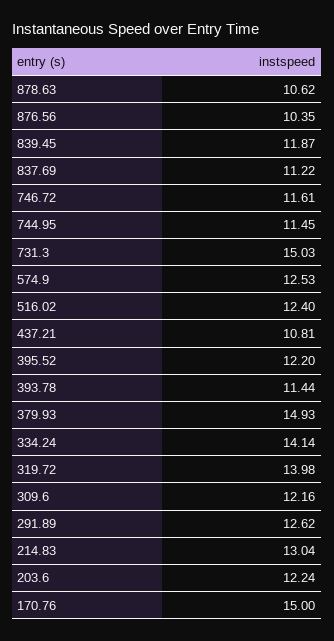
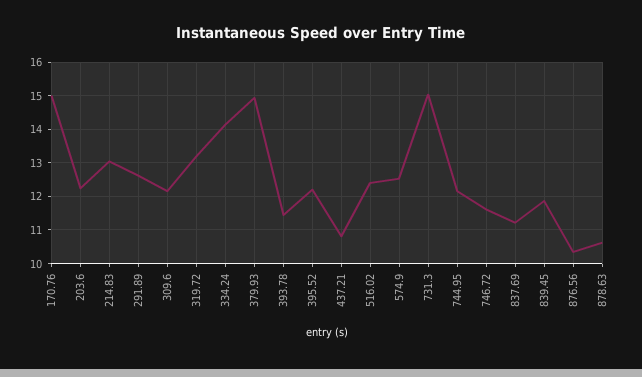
  {
    "878.63": 10.62,
    "876.56": 10.35,
    "839.45": 11.87,
    "837.69": 11.22,
    "746.72": 11.61,
-   "744.95": 11.45,
+   "744.95": 12.2,
    "731.3": 15.03,
    "574.9": 12.53,
    "516.02": 12.4,
    "437.21": 10.81,
    "395.52": 12.2,
    "393.78": 11.44,
    "379.93": 14.93,
    "334.24": 14.14,
-   "319.72": 13.98,
+   "319.72": 13.2,
    "309.6": 12.16,
    "291.89": 12.62,
    "214.83": 13.04,
    "203.6": 12.24,
    "170.76": 15
  }

